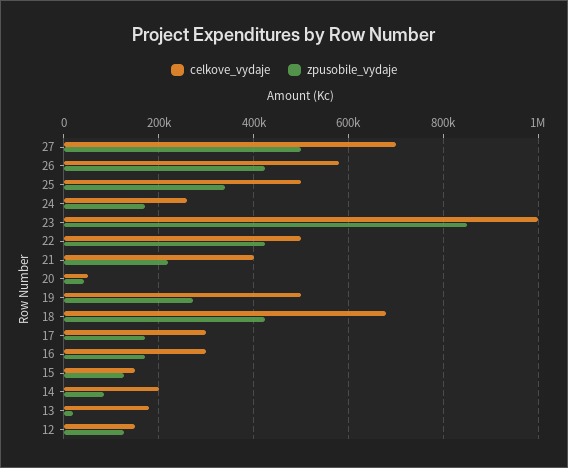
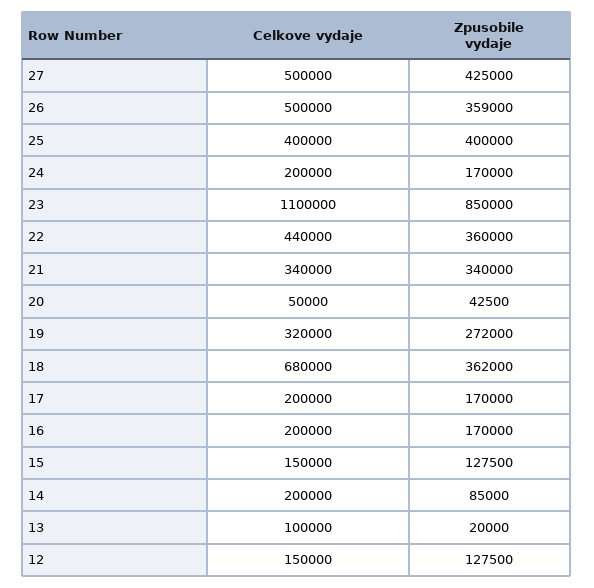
  {
    "celkove_vydaje": {
-     "27": 700000,
+     "27": 500000,
-     "26": 580000,
+     "26": 500000,
-     "25": 500000,
+     "25": 400000,
-     "24": 260000,
+     "24": 200000,
-     "23": 1000000,
+     "23": 1100000,
-     "22": 500000,
+     "22": 440000,
-     "21": 400000,
+     "21": 340000,
      "20": 50000,
-     "19": 500000,
+     "19": 320000,
      "18": 680000,
-     "17": 300000,
+     "17": 200000,
-     "16": 300000,
+     "16": 200000,
      "15": 150000,
      "14": 200000,
-     "13": 180000,
+     "13": 100000,
      "12": 150000
    },
    "zpusobile_vydaje": {
-     "27": 500000,
+     "27": 425000,
-     "26": 420000,
+     "26": 359000,
-     "25": 340000,
+     "25": 400000,
      "24": 170000,
      "23": 850000,
-     "22": 420000,
+     "22": 360000,
-     "21": 220000,
+     "21": 340000,
      "20": 42500,
      "19": 272000,
-     "18": 420000,
+     "18": 362000,
      "17": 170000,
      "16": 170000,
      "15": 127500,
      "14": 85000,
      "13": 20000,
      "12": 127500
    }
  }

